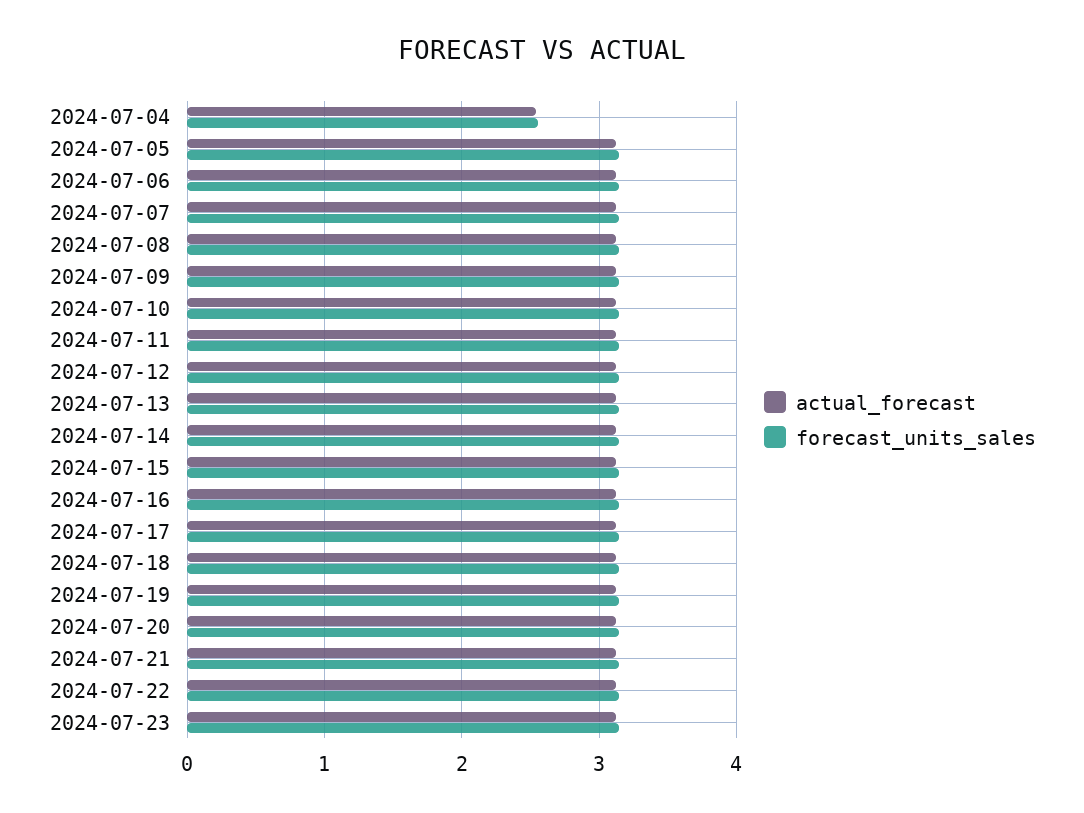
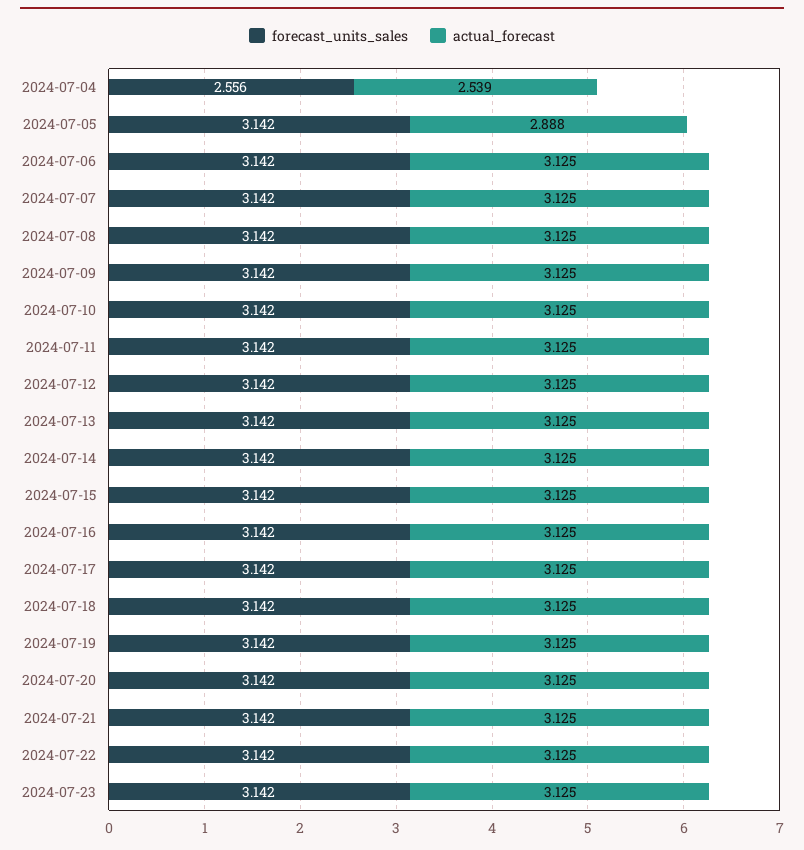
  {
    "actual_forecast": {
      "2024-07-04": 2.539,
-     "2024-07-05": 3.1,
+     "2024-07-05": 2.888,
      "2024-07-06": 3.125,
      "2024-07-07": 3.125,
      "2024-07-08": 3.125,
      "2024-07-09": 3.125,
      "2024-07-10": 3.125,
      "2024-07-11": 3.125,
      "2024-07-12": 3.125,
      "2024-07-13": 3.125,
      "2024-07-14": 3.125,
      "2024-07-15": 3.125,
      "2024-07-16": 3.125,
      "2024-07-17": 3.125,
      "2024-07-18": 3.125,
      "2024-07-19": 3.125,
      "2024-07-20": 3.125,
      "2024-07-21": 3.125,
      "2024-07-22": 3.125,
      "2024-07-23": 3.125
    },
    "forecast_units_sales": {
      "2024-07-04": 2.556,
      "2024-07-05": 3.142,
      "2024-07-06": 3.142,
      "2024-07-07": 3.142,
      "2024-07-08": 3.142,
      "2024-07-09": 3.142,
      "2024-07-10": 3.142,
      "2024-07-11": 3.142,
      "2024-07-12": 3.142,
      "2024-07-13": 3.142,
      "2024-07-14": 3.142,
      "2024-07-15": 3.142,
      "2024-07-16": 3.142,
      "2024-07-17": 3.142,
      "2024-07-18": 3.142,
      "2024-07-19": 3.142,
      "2024-07-20": 3.142,
      "2024-07-21": 3.142,
      "2024-07-22": 3.142,
      "2024-07-23": 3.142
    }
  }

